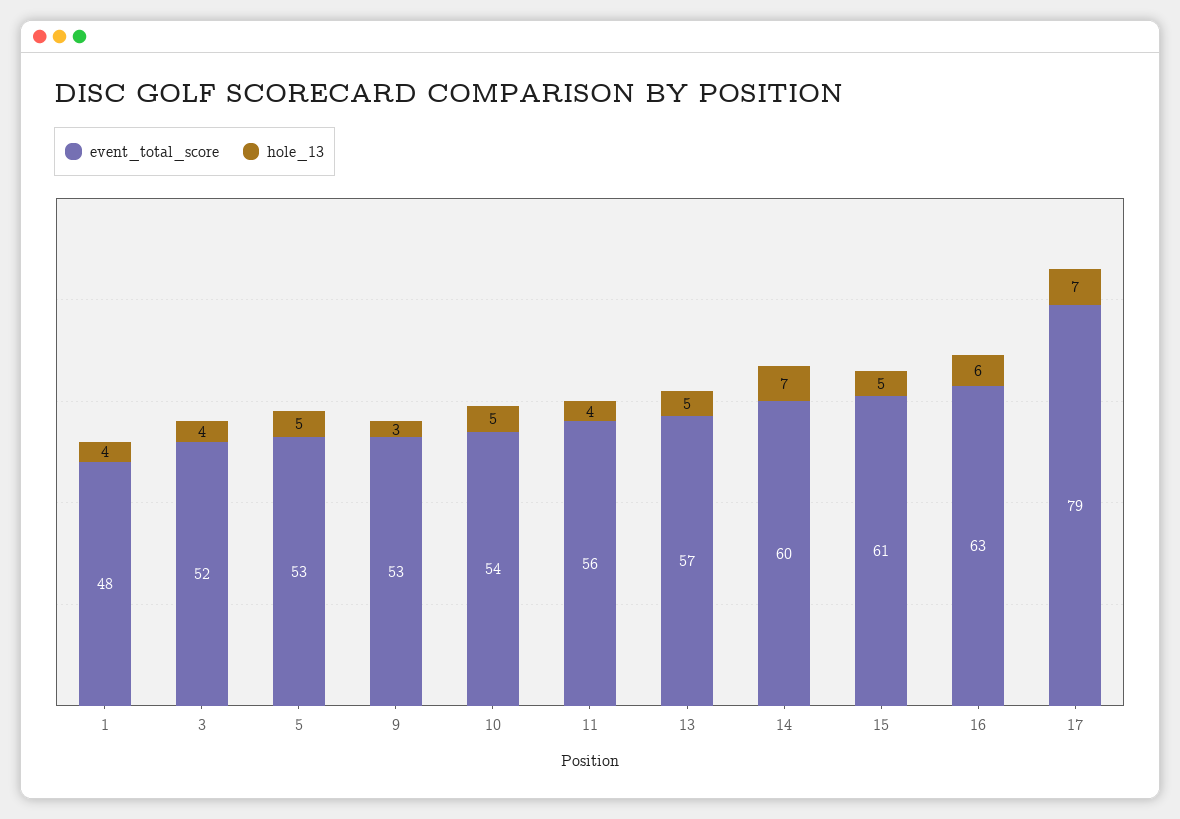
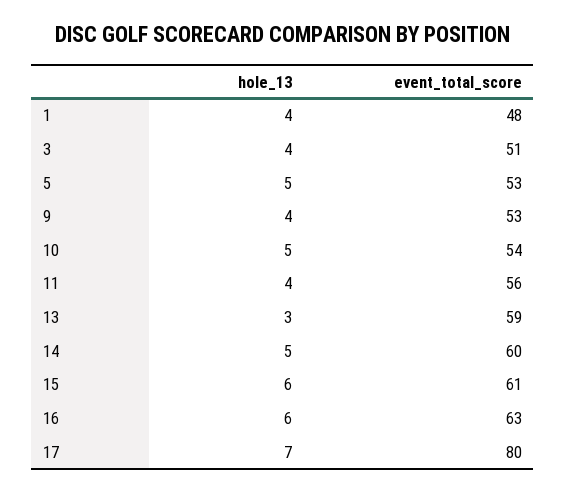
  {
    "event_total_score": {
      "1": 48,
-     "3": 52,
+     "3": 51,
      "5": 53,
      "9": 53,
      "10": 54,
      "11": 56,
-     "13": 57,
+     "13": 59,
      "14": 60,
      "15": 61,
      "16": 63,
-     "17": 79
+     "17": 80
    },
    "hole_13": {
      "1": 4,
      "3": 4,
      "5": 5,
-     "9": 3,
+     "9": 4,
      "10": 5,
      "11": 4,
-     "13": 5,
+     "13": 3,
-     "14": 7,
+     "14": 5,
-     "15": 5,
+     "15": 6,
      "16": 6,
      "17": 7
    }
  }

